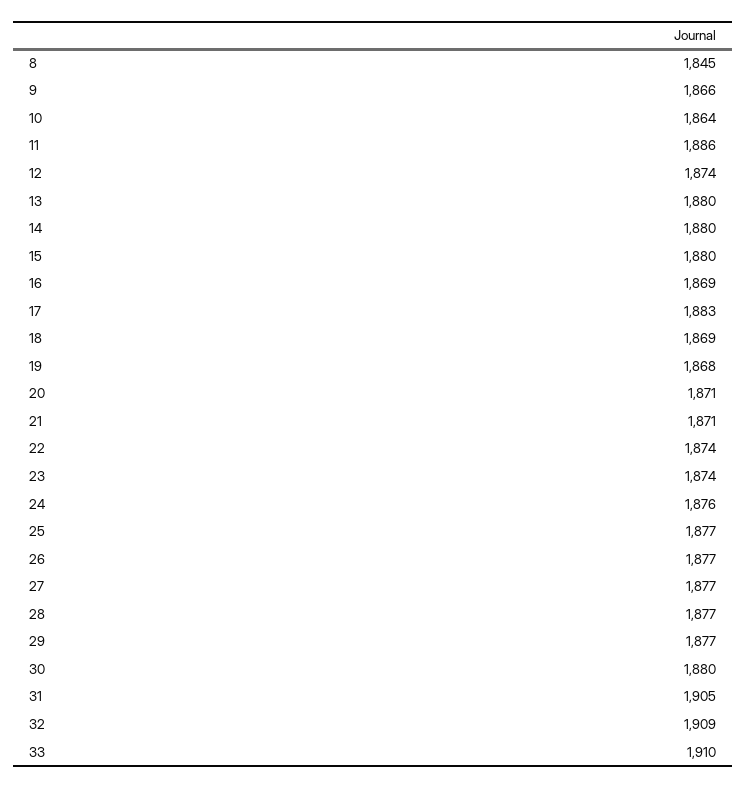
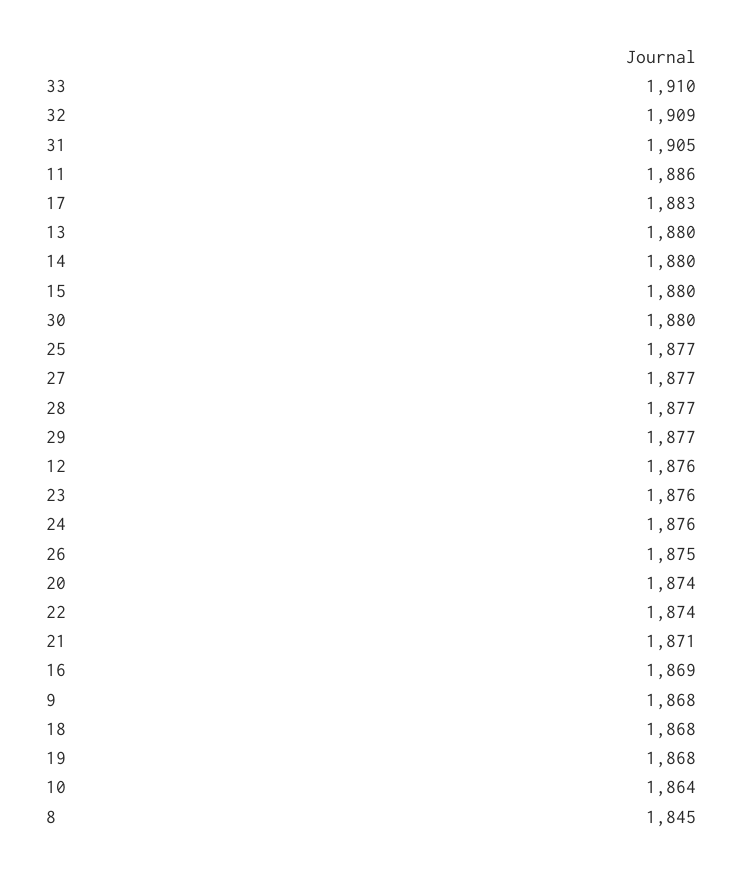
  {
    "8": 1845,
-   "9": 1866,
+   "9": 1868,
    "10": 1864,
    "11": 1886,
-   "12": 1874,
+   "12": 1876,
    "13": 1880,
    "14": 1880,
    "15": 1880,
    "16": 1869,
    "17": 1883,
-   "18": 1869,
+   "18": 1868,
    "19": 1868,
-   "20": 1871,
+   "20": 1874,
    "21": 1871,
    "22": 1874,
-   "23": 1874,
+   "23": 1876,
    "24": 1876,
    "25": 1877,
-   "26": 1877,
+   "26": 1875,
    "27": 1877,
    "28": 1877,
    "29": 1877,
    "30": 1880,
    "31": 1905,
    "32": 1909,
    "33": 1910
  }

